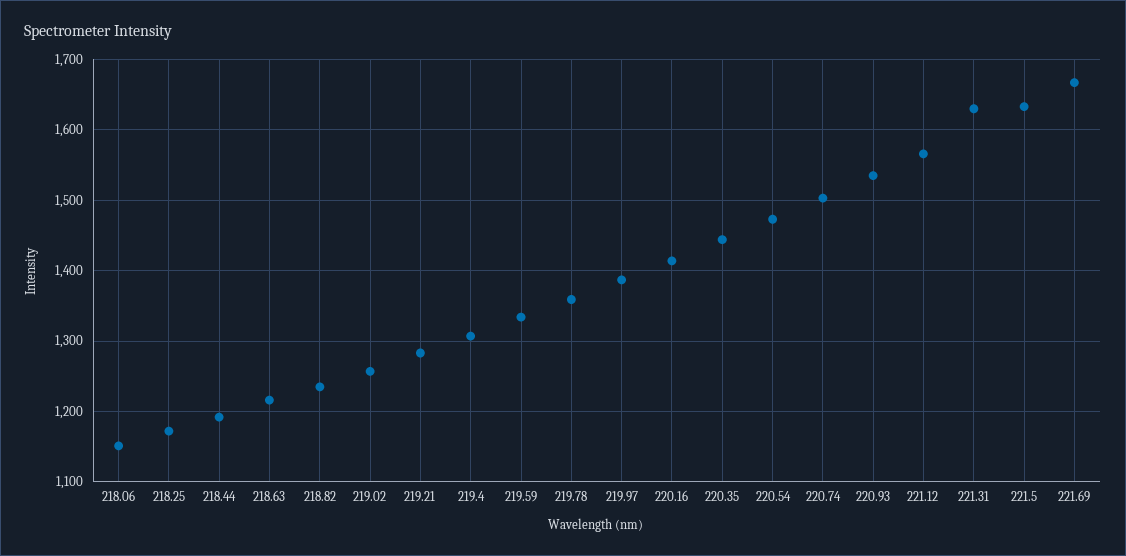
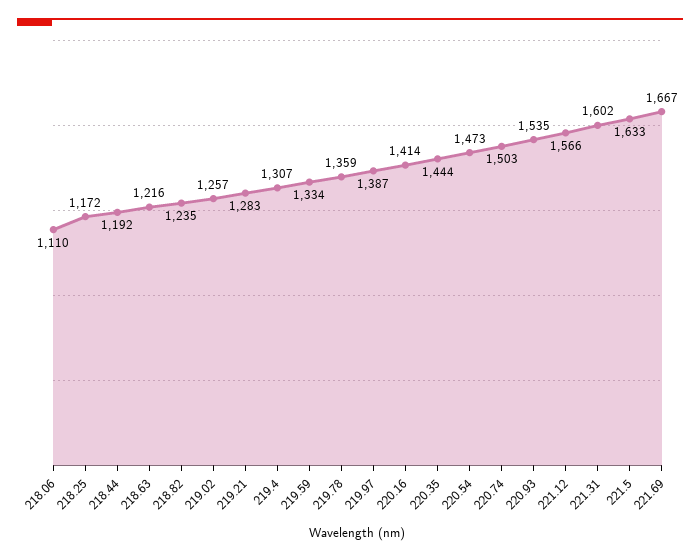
  {
-   "218.06": 1150,
+   "218.06": 1110,
    "218.25": 1172,
    "218.44": 1192,
    "218.63": 1216,
    "218.82": 1235,
    "219.02": 1257,
    "219.21": 1283,
    "219.4": 1307,
    "219.59": 1334,
    "219.78": 1359,
    "219.97": 1387,
    "220.16": 1414,
    "220.35": 1444,
    "220.54": 1473,
    "220.74": 1503,
    "220.93": 1535,
    "221.12": 1566,
-   "221.31": 1630,
+   "221.31": 1602,
    "221.5": 1633,
    "221.69": 1667
  }

